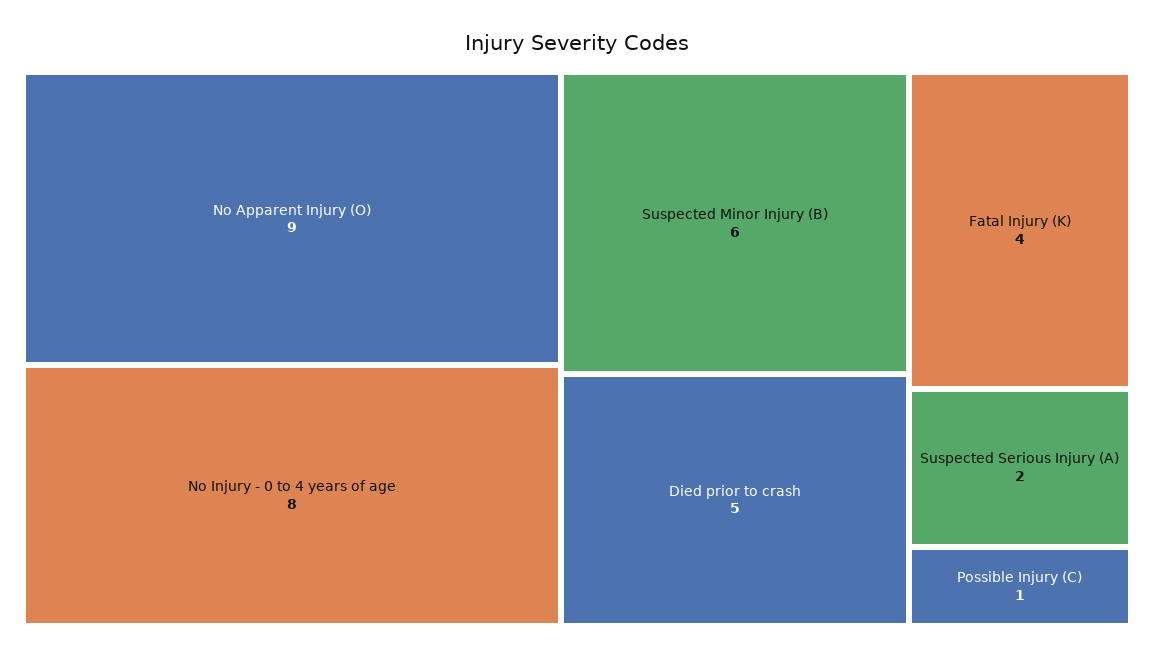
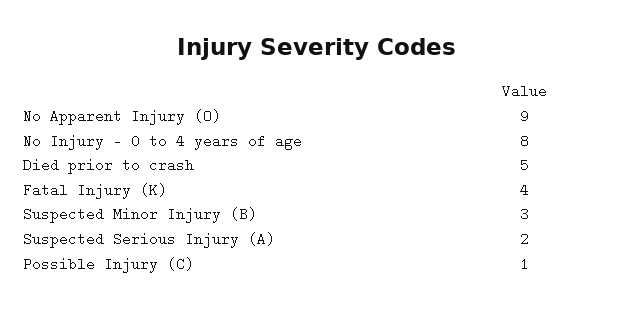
  {
    "No Apparent Injury (O)": 9,
    "No Injury - 0 to 4 years of age": 8,
-   "Suspected Minor Injury (B)": 6,
+   "Suspected Minor Injury (B)": 3,
    "Died prior to crash": 5,
    "Fatal Injury (K)": 4,
    "Suspected Serious Injury (A)": 2,
    "Possible Injury (C)": 1
  }

